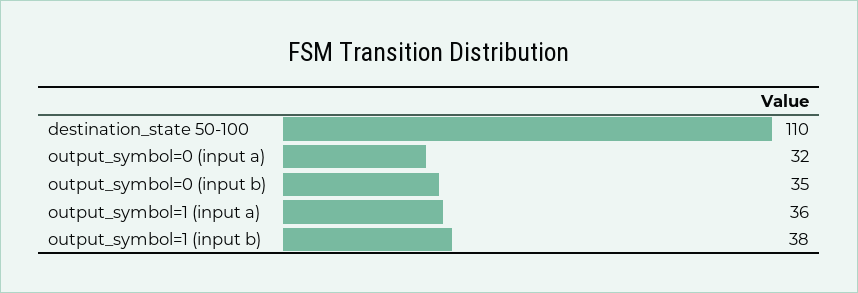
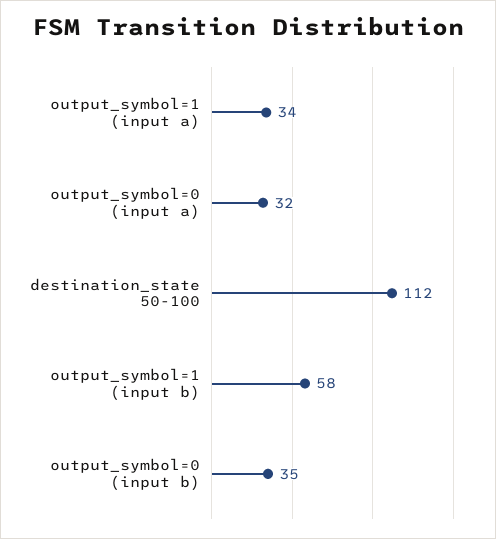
  {
-   "destination_state 50-100": 110,
+   "destination_state 50-100": 112,
    "output_symbol=0 (input a)": 32,
    "output_symbol=0 (input b)": 35,
-   "output_symbol=1 (input a)": 36,
+   "output_symbol=1 (input a)": 34,
-   "output_symbol=1 (input b)": 38
+   "output_symbol=1 (input b)": 58
  }

